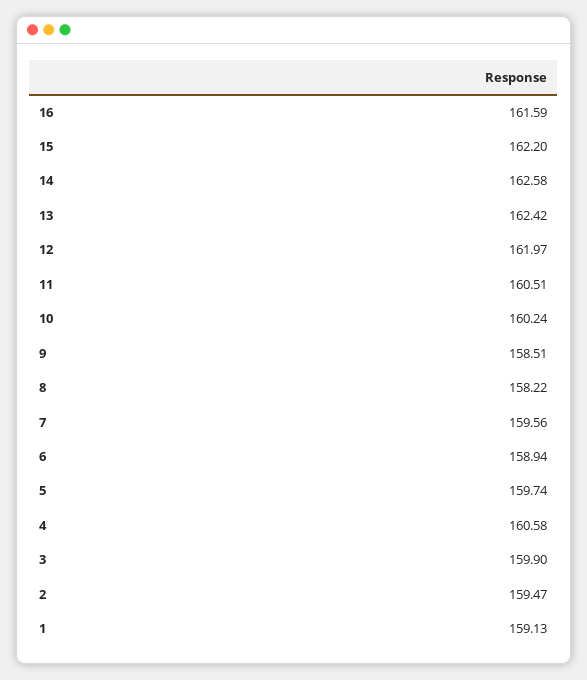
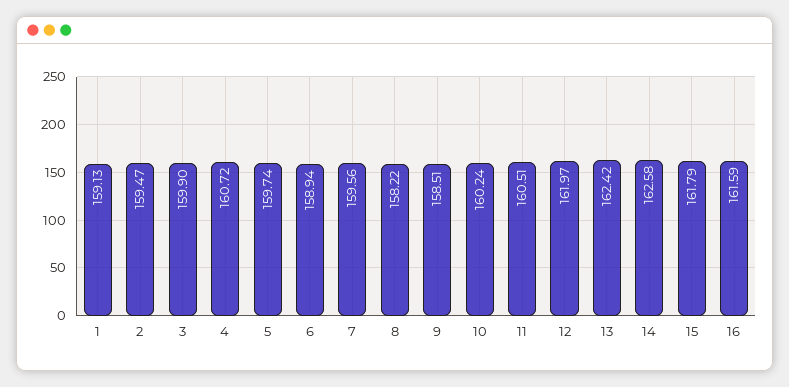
  {
    "16": 161.59,
-   "15": 162.2,
+   "15": 161.79,
    "14": 162.58,
    "13": 162.42,
    "12": 161.97,
    "11": 160.51,
    "10": 160.24,
    "9": 158.51,
    "8": 158.22,
    "7": 159.56,
    "6": 158.94,
    "5": 159.74,
-   "4": 160.58,
+   "4": 160.72,
    "3": 159.9,
    "2": 159.47,
    "1": 159.13
  }

